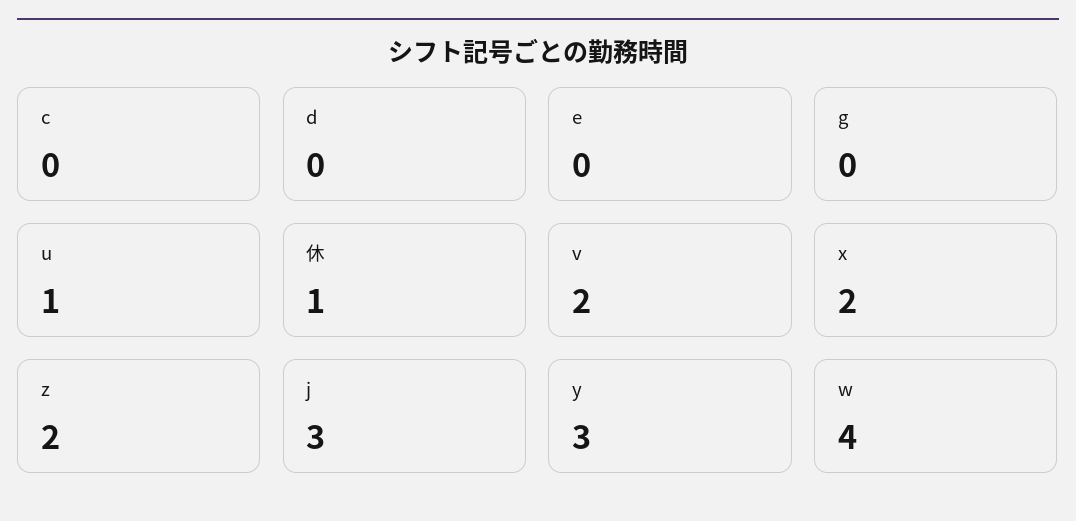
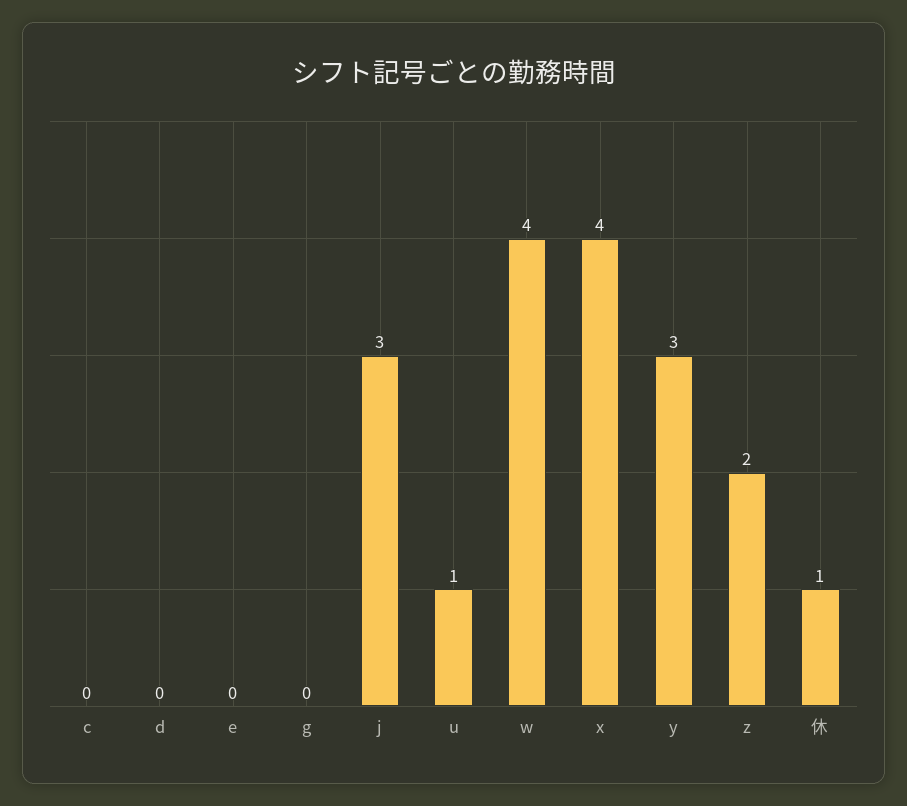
  {
    "c": 0,
    "d": 0,
    "e": 0,
    "g": 0,
    "u": 1,
    "休": 1,
-   "v": 2,
-   "x": 2,
+   "x": 4,
    "z": 2,
    "j": 3,
    "y": 3,
    "w": 4
  }

